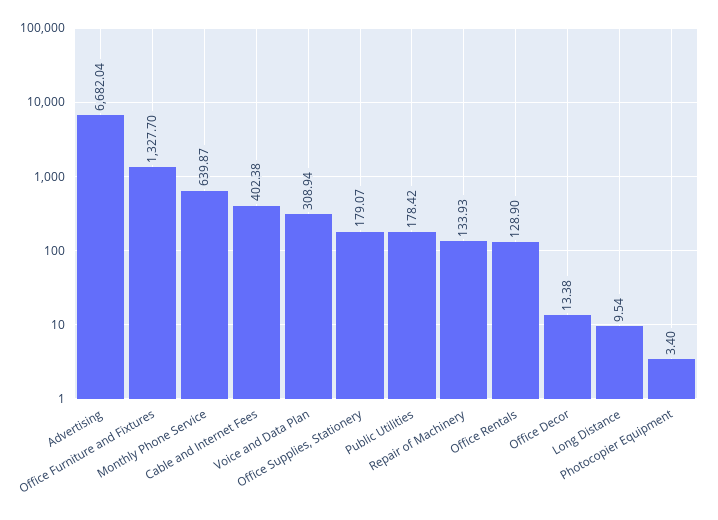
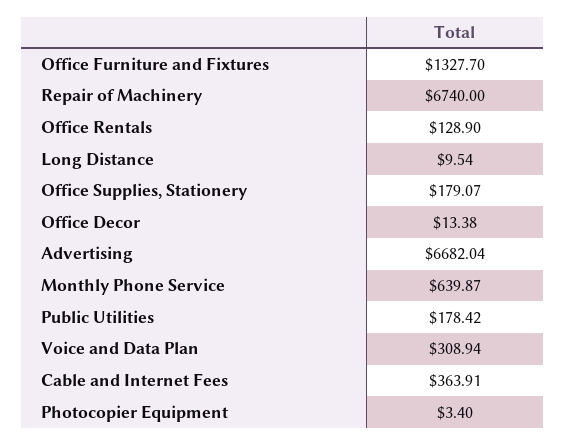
  {
    "Advertising": 6682.04,
    "Office Furniture and Fixtures": 1327.7,
    "Monthly Phone Service": 639.87,
-   "Cable and Internet Fees": 402.38,
+   "Cable and Internet Fees": 363.91,
    "Voice and Data Plan": 308.94,
    "Office Supplies, Stationery": 179.07,
    "Public Utilities": 178.42,
-   "Repair of Machinery": 133.93,
+   "Repair of Machinery": 6740,
    "Office Rentals": 128.9,
    "Office Decor": 13.38,
    "Long Distance": 9.54,
    "Photocopier Equipment": 3.4
  }

